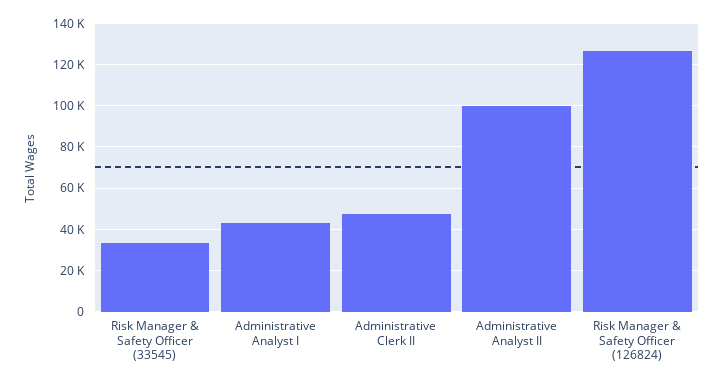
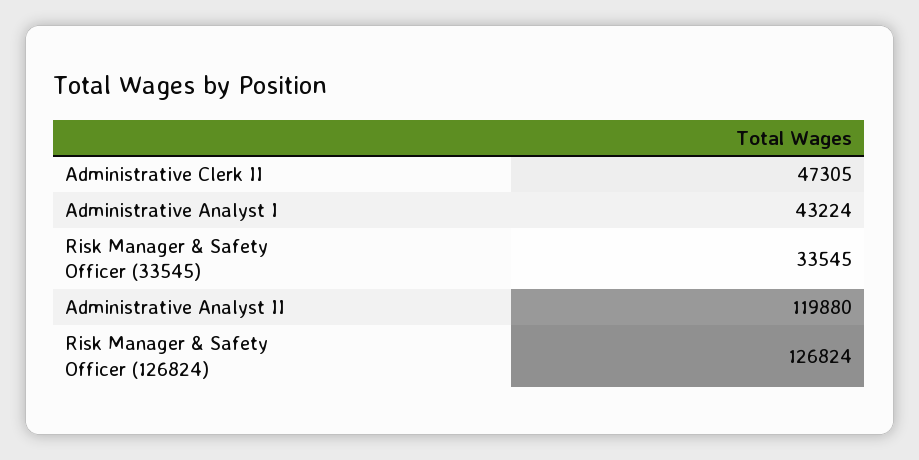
  {
    "Risk Manager & Safety Officer (33545)": 33545,
    "Administrative Analyst I": 43224,
    "Administrative Clerk II": 47305,
-   "Administrative Analyst II": 100000,
+   "Administrative Analyst II": 119880,
    "Risk Manager & Safety Officer (126824)": 126824
  }

